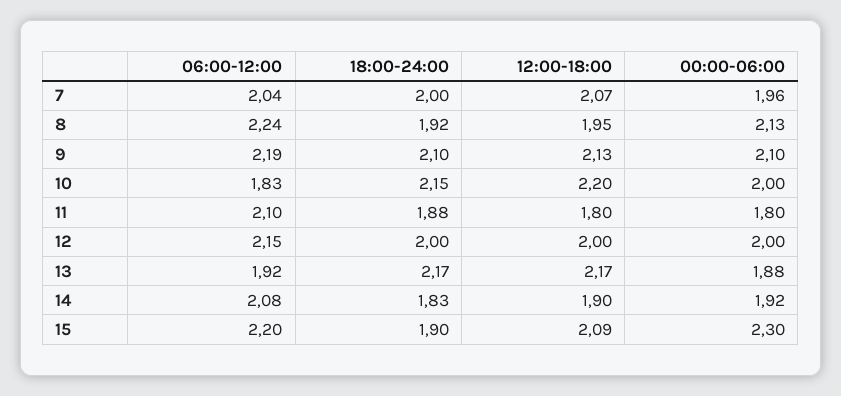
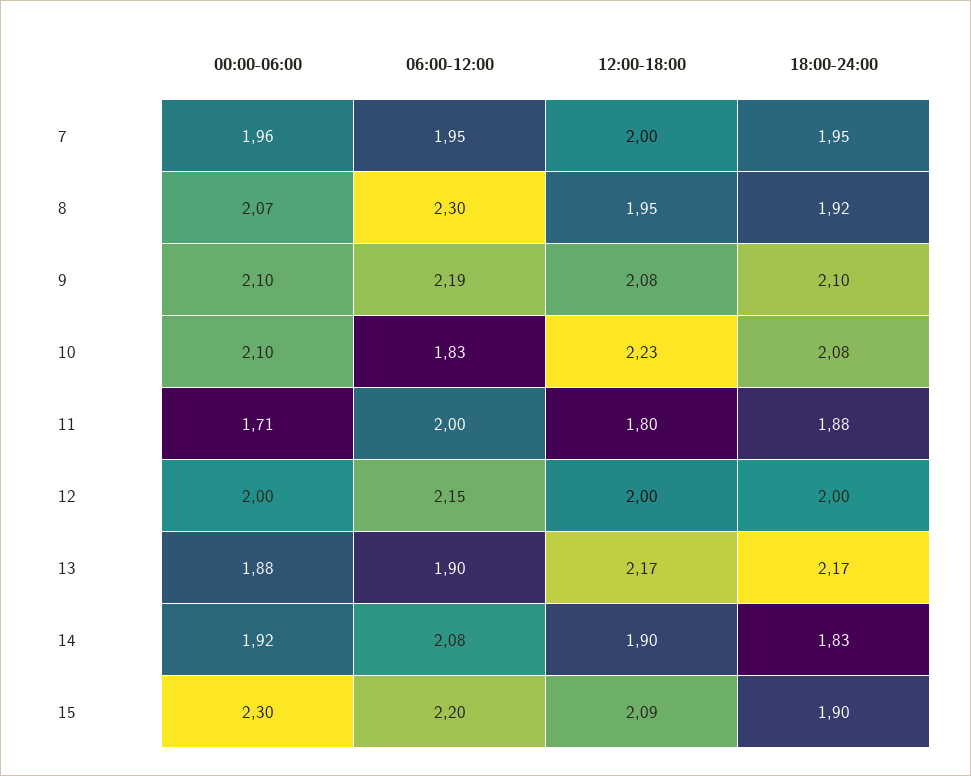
  {
    "06:00-12:00": {
-     "7": 2.04,
+     "7": 1.95,
-     "8": 2.24,
+     "8": 2.3,
      "9": 2.19,
      "10": 1.83,
-     "11": 2.1,
+     "11": 2,
      "12": 2.15,
-     "13": 1.92,
+     "13": 1.9,
      "14": 2.08,
      "15": 2.2
    },
    "18:00-24:00": {
-     "7": 2,
+     "7": 1.95,
      "8": 1.92,
      "9": 2.1,
-     "10": 2.15,
+     "10": 2.08,
      "11": 1.88,
      "12": 2,
      "13": 2.17,
      "14": 1.83,
      "15": 1.9
    },
    "12:00-18:00": {
-     "7": 2.07,
+     "7": 2,
      "8": 1.95,
-     "9": 2.13,
+     "9": 2.08,
-     "10": 2.2,
+     "10": 2.23,
      "11": 1.8,
      "12": 2,
      "13": 2.17,
      "14": 1.9,
      "15": 2.09
    },
    "00:00-06:00": {
      "7": 1.96,
-     "8": 2.13,
+     "8": 2.07,
      "9": 2.1,
-     "10": 2,
+     "10": 2.1,
-     "11": 1.8,
+     "11": 1.71,
      "12": 2,
      "13": 1.88,
      "14": 1.92,
      "15": 2.3
    }
  }

